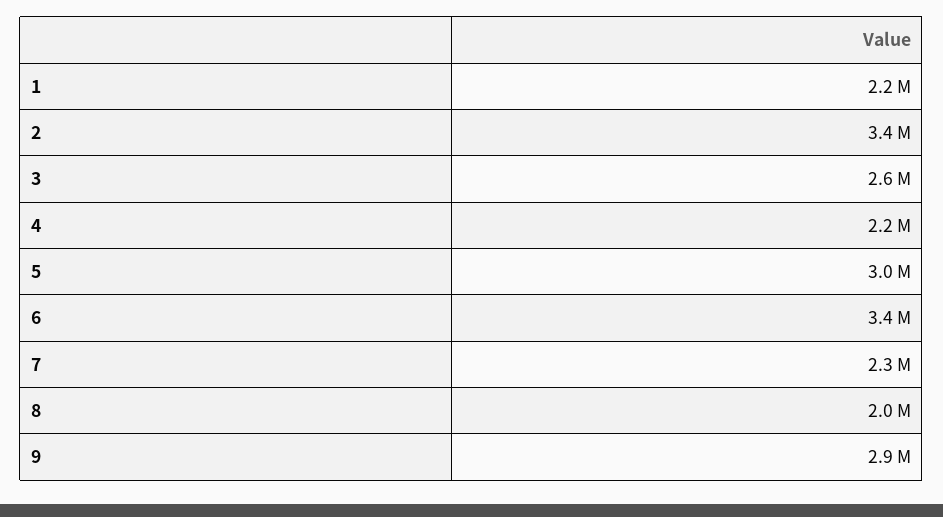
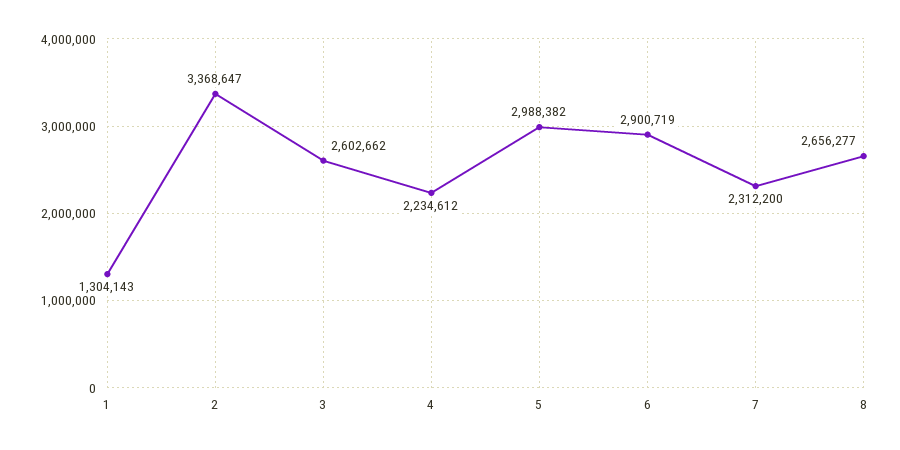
  {
-   "1": 2200000,
+   "1": 1304143,
    "2": 3368647,
    "3": 2602662,
    "4": 2234612,
    "5": 2988382,
-   "6": 3400000,
+   "6": 2900719,
    "7": 2312200,
-   "8": 2000000,
+   "8": 2656277
-   "9": 2900000
  }

